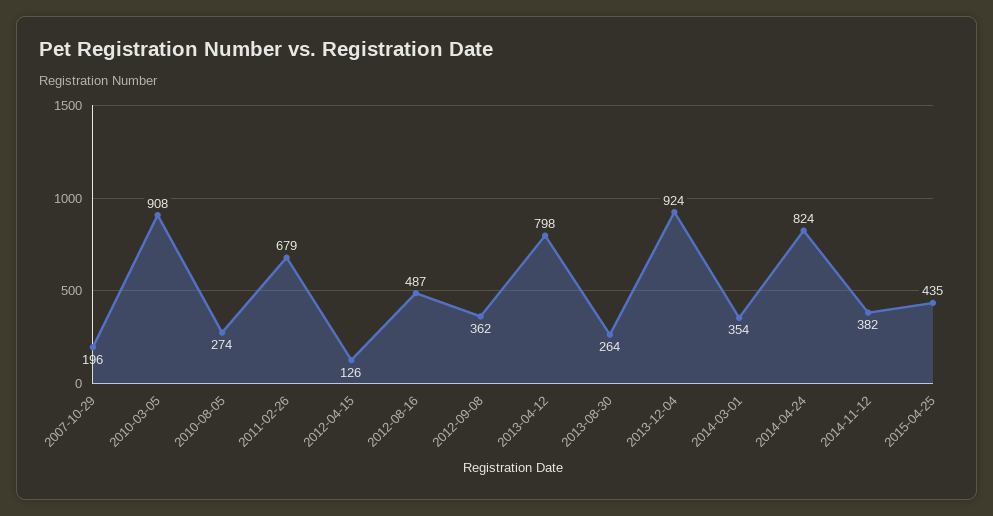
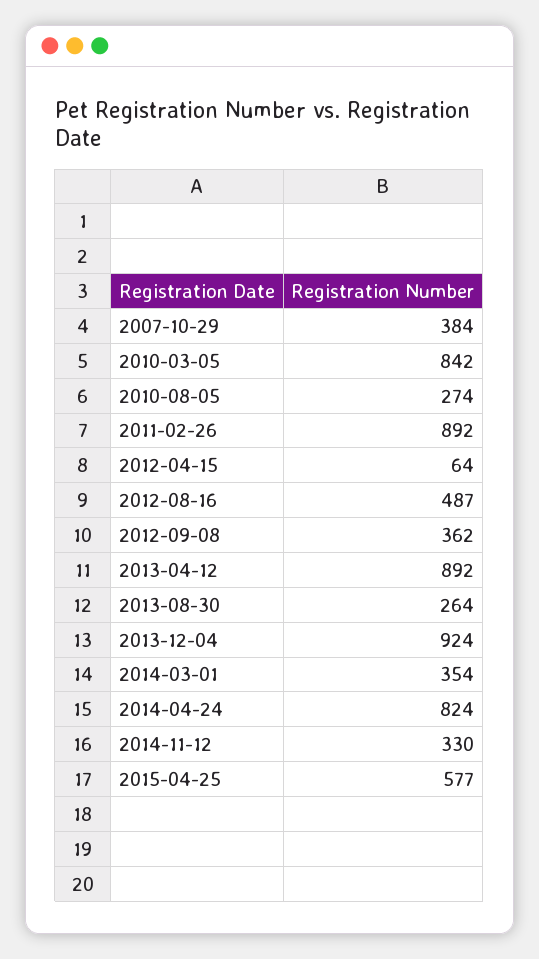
  {
-   "2007-10-29": 196,
+   "2007-10-29": 384,
-   "2010-03-05": 908,
+   "2010-03-05": 842,
    "2010-08-05": 274,
-   "2011-02-26": 679,
+   "2011-02-26": 892,
-   "2012-04-15": 126,
+   "2012-04-15": 64,
    "2012-08-16": 487,
    "2012-09-08": 362,
-   "2013-04-12": 798,
+   "2013-04-12": 892,
    "2013-08-30": 264,
    "2013-12-04": 924,
    "2014-03-01": 354,
    "2014-04-24": 824,
-   "2014-11-12": 382,
+   "2014-11-12": 330,
-   "2015-04-25": 435
+   "2015-04-25": 577
  }

